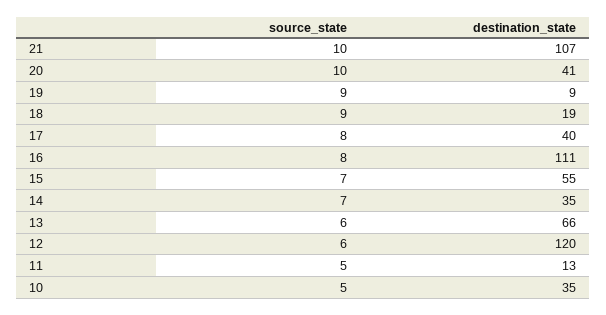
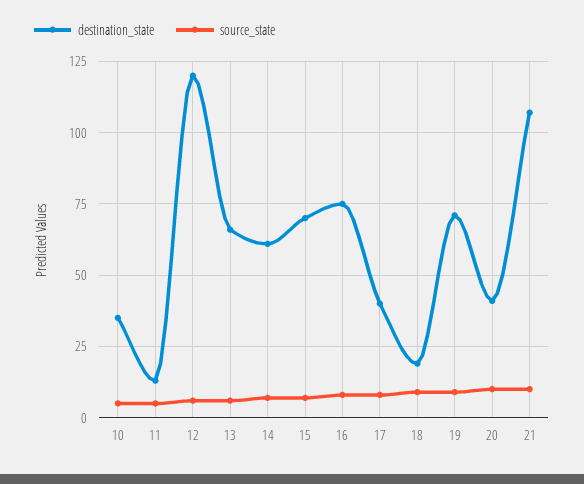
  {
    "source_state": {
      "21": 10,
      "20": 10,
      "19": 9,
      "18": 9,
      "17": 8,
      "16": 8,
      "15": 7,
      "14": 7,
      "13": 6,
      "12": 6,
      "11": 5,
      "10": 5
    },
    "destination_state": {
      "21": 107,
      "20": 41,
-     "19": 9,
+     "19": 70,
      "18": 19,
      "17": 40,
-     "16": 111,
+     "16": 75,
-     "15": 55,
+     "15": 70,
-     "14": 35,
+     "14": 60,
      "13": 66,
      "12": 120,
      "11": 13,
      "10": 35
    }
  }

